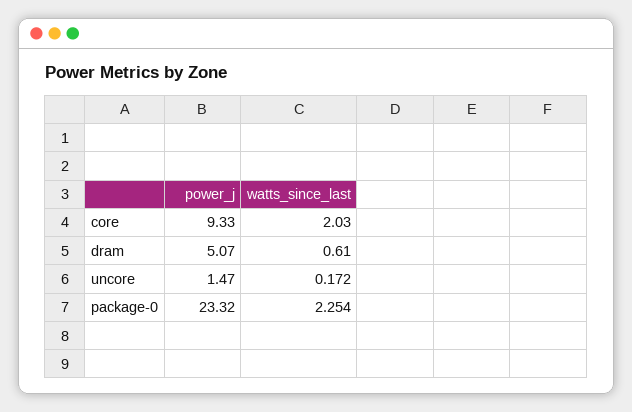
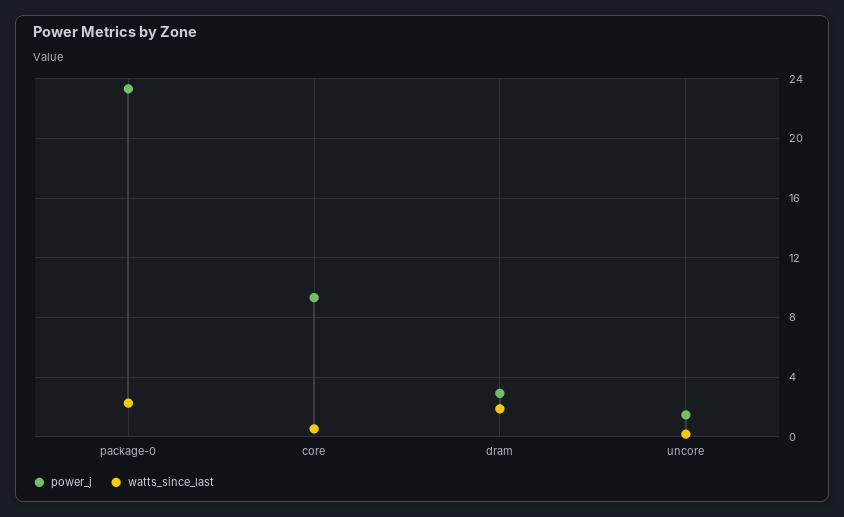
  {
    "power_j": {
      "core": 9.33,
-     "dram": 5.07,
+     "dram": 3,
      "uncore": 1.47,
      "package-0": 23.32
    },
    "watts_since_last": {
-     "core": 2.03,
+     "core": 0.5,
-     "dram": 0.61,
+     "dram": 2,
      "uncore": 0.172,
      "package-0": 2.254
    }
  }

